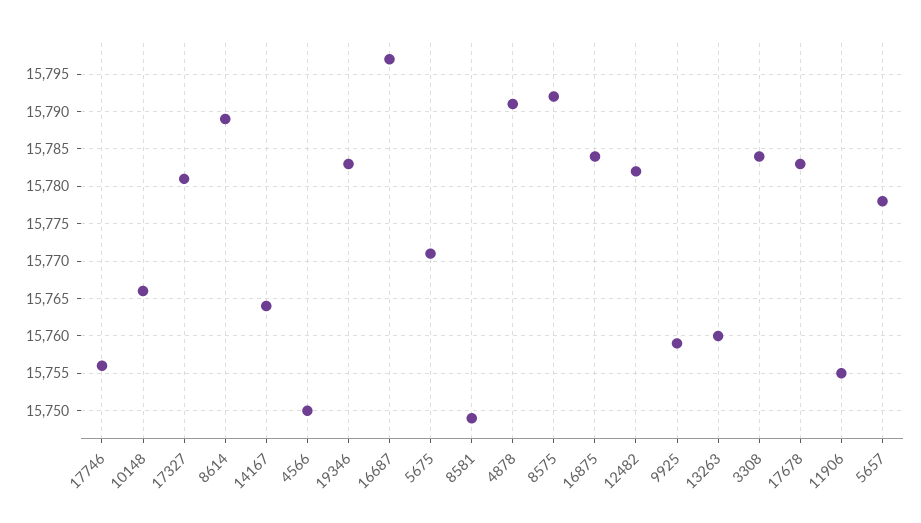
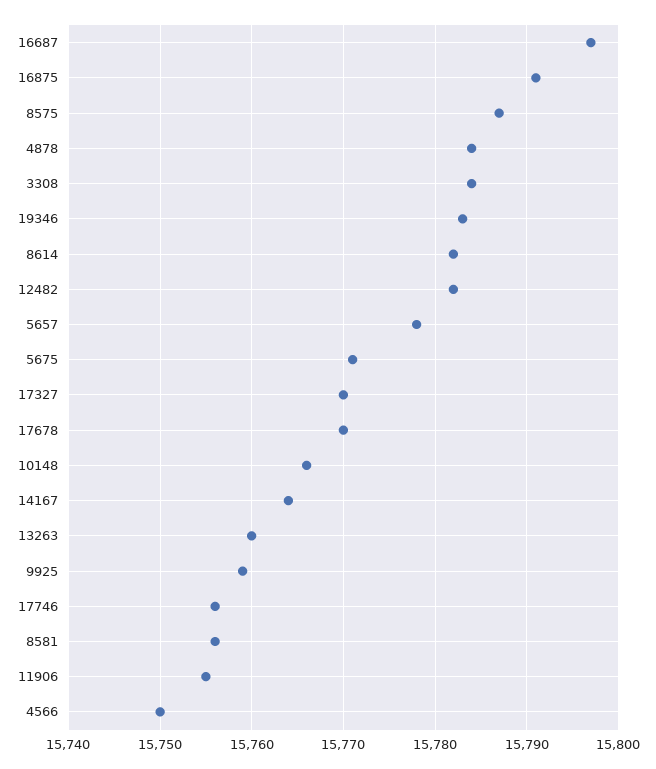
  {
    "17746": 15756,
    "10148": 15766,
-   "17327": 15781,
+   "17327": 15770,
-   "8614": 15789,
+   "8614": 15782,
    "14167": 15764,
    "4566": 15750,
    "19346": 15783,
    "16687": 15797,
    "5675": 15771,
-   "8581": 15749,
+   "8581": 15756,
-   "4878": 15791,
+   "4878": 15784,
-   "8575": 15792,
+   "8575": 15787,
-   "16875": 15784,
+   "16875": 15791,
    "12482": 15782,
    "9925": 15759,
    "13263": 15760,
    "3308": 15784,
-   "17678": 15783,
+   "17678": 15770,
    "11906": 15755,
    "5657": 15778
  }

